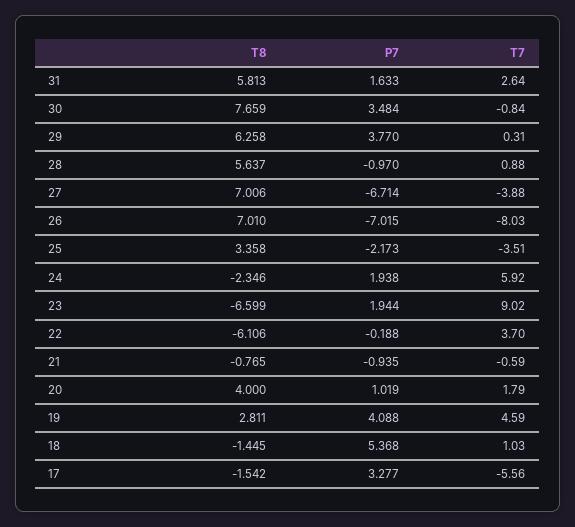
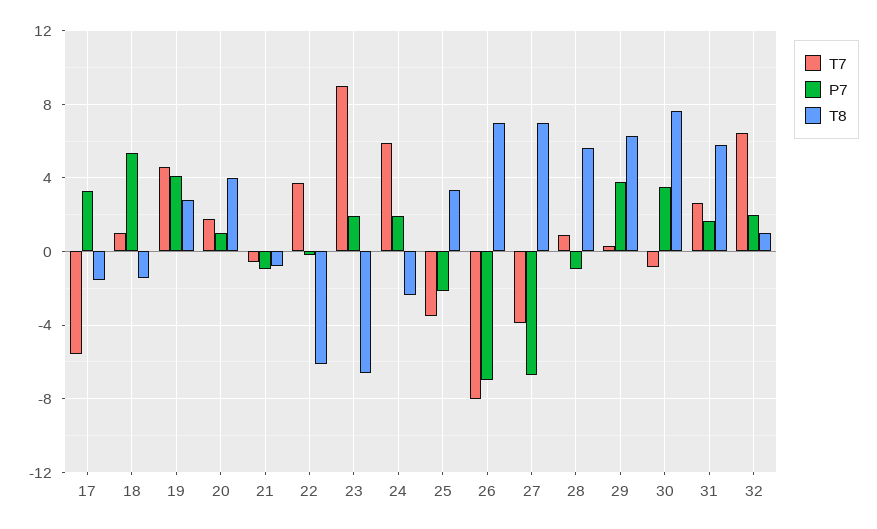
  {
    "T8": {
      "31": 5.813,
      "30": 7.659,
      "29": 6.258,
      "28": 5.637,
      "27": 7.006,
      "26": 7.01,
      "25": 3.358,
      "24": -2.346,
      "23": -6.599,
      "22": -6.106,
      "21": -0.765,
      "20": 4,
      "19": 2.811,
      "18": -1.445,
-     "17": -1.542
+     "17": -1.542,
+     "32": 1
    },
    "P7": {
      "31": 1.633,
      "30": 3.484,
      "29": 3.77,
      "28": -0.97,
      "27": -6.714,
      "26": -7.015,
      "25": -2.173,
      "24": 1.938,
      "23": 1.944,
      "22": -0.188,
      "21": -0.935,
      "20": 1.019,
      "19": 4.088,
      "18": 5.368,
-     "17": 3.277
+     "17": 3.277,
+     "32": 2
    },
    "T7": {
      "31": 2.64,
      "30": -0.84,
      "29": 0.31,
      "28": 0.88,
      "27": -3.88,
      "26": -8.03,
      "25": -3.51,
      "24": 5.92,
      "23": 9.02,
      "22": 3.7,
      "21": -0.59,
      "20": 1.79,
      "19": 4.59,
      "18": 1.03,
-     "17": -5.56
+     "17": -5.56,
+     "32": 6.5
    }
  }

